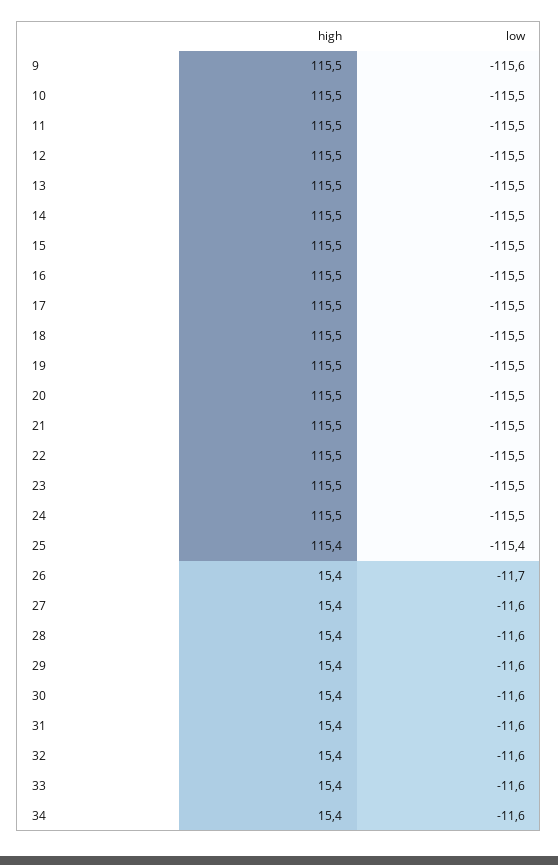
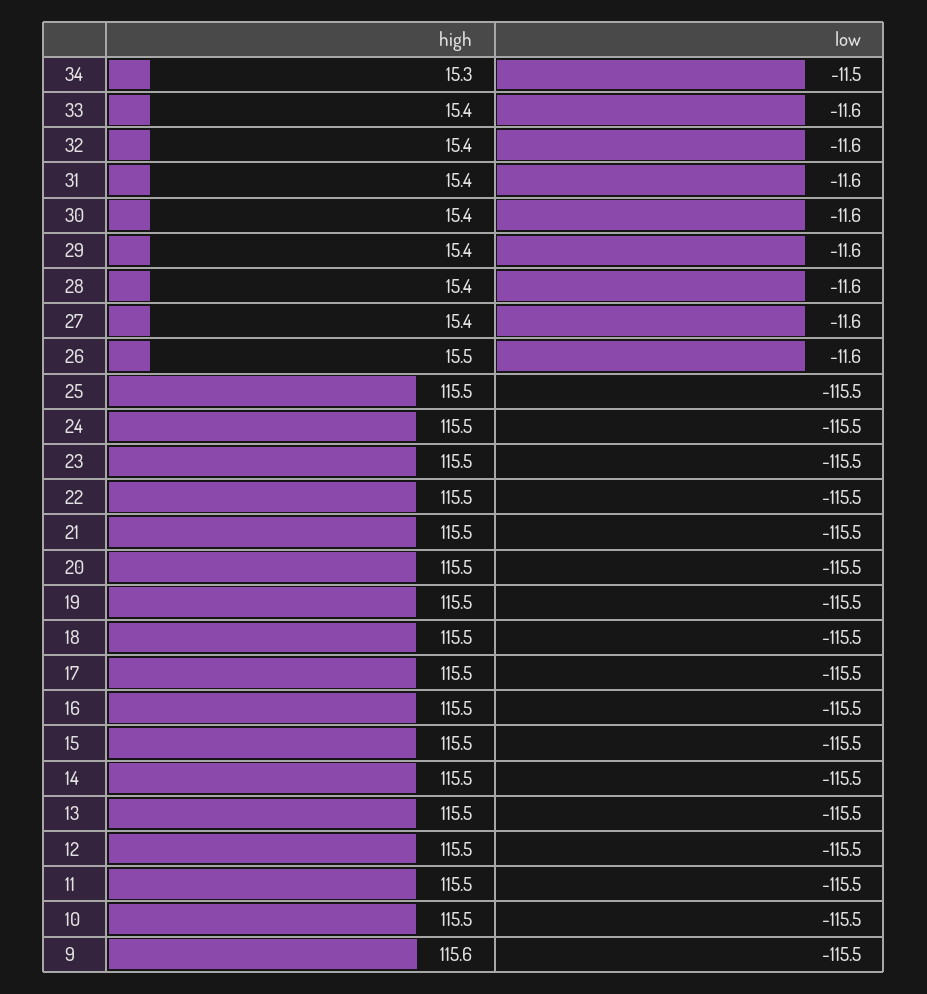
  {
    "high": {
-     "9": 115.5,
+     "9": 115.6,
      "10": 115.5,
      "11": 115.5,
      "12": 115.5,
      "13": 115.5,
      "14": 115.5,
      "15": 115.5,
      "16": 115.5,
      "17": 115.5,
      "18": 115.5,
      "19": 115.5,
      "20": 115.5,
      "21": 115.5,
      "22": 115.5,
      "23": 115.5,
      "24": 115.5,
-     "25": 115.4,
+     "25": 115.5,
-     "26": 15.4,
+     "26": 15.5,
      "27": 15.4,
      "28": 15.4,
      "29": 15.4,
      "30": 15.4,
      "31": 15.4,
      "32": 15.4,
      "33": 15.4,
-     "34": 15.4
+     "34": 15.3
    },
    "low": {
-     "9": -115.6,
+     "9": -115.5,
      "10": -115.5,
      "11": -115.5,
      "12": -115.5,
      "13": -115.5,
      "14": -115.5,
      "15": -115.5,
      "16": -115.5,
      "17": -115.5,
      "18": -115.5,
      "19": -115.5,
      "20": -115.5,
      "21": -115.5,
      "22": -115.5,
      "23": -115.5,
      "24": -115.5,
-     "25": -115.4,
+     "25": -115.5,
-     "26": -11.7,
+     "26": -11.6,
      "27": -11.6,
      "28": -11.6,
      "29": -11.6,
      "30": -11.6,
      "31": -11.6,
      "32": -11.6,
      "33": -11.6,
-     "34": -11.6
+     "34": -11.5
    }
  }

